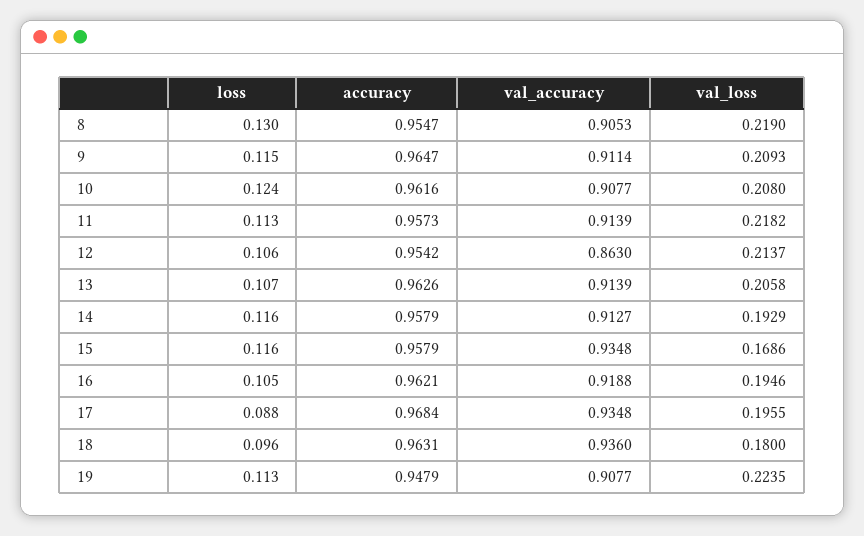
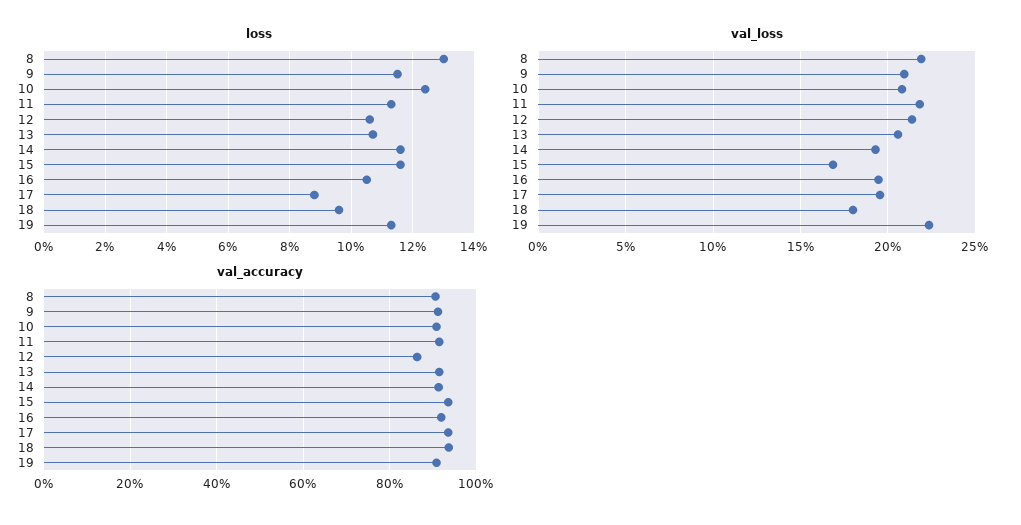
  {
    "loss": {
      "8": 0.13,
      "9": 0.115,
      "10": 0.124,
      "11": 0.113,
      "12": 0.106,
      "13": 0.107,
      "14": 0.116,
      "15": 0.116,
      "16": 0.105,
      "17": 0.088,
      "18": 0.096,
      "19": 0.113
    },
-   "accuracy": {
-     "8": 0.9547,
-     "9": 0.9647,
-     "10": 0.9616,
-     "11": 0.9573,
-     "12": 0.9542,
-     "13": 0.9626,
-     "14": 0.9579,
-     "15": 0.9579,
-     "16": 0.9621,
-     "17": 0.9684,
-     "18": 0.9631,
-     "19": 0.9479
-   },
    "val_accuracy": {
      "8": 0.9053,
      "9": 0.9114,
      "10": 0.9077,
      "11": 0.9139,
      "12": 0.863,
      "13": 0.9139,
      "14": 0.9127,
      "15": 0.9348,
      "16": 0.9188,
      "17": 0.9348,
      "18": 0.936,
      "19": 0.9077
    },
    "val_loss": {
      "8": 0.219,
      "9": 0.2093,
      "10": 0.208,
      "11": 0.2182,
      "12": 0.2137,
      "13": 0.2058,
      "14": 0.1929,
      "15": 0.1686,
      "16": 0.1946,
      "17": 0.1955,
      "18": 0.18,
      "19": 0.2235
    }
  }

